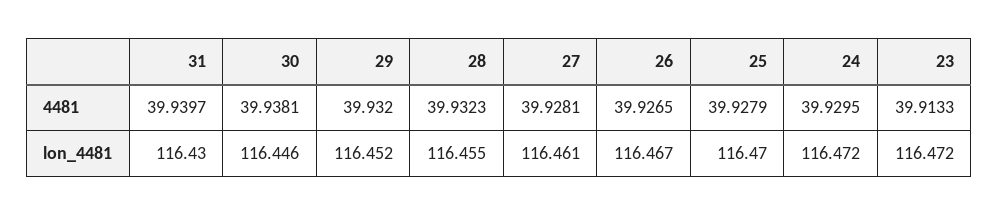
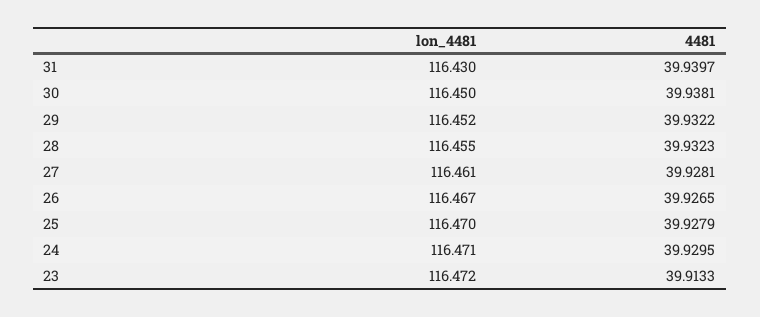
  {
    "31": {
      "4481": 39.9397,
      "lon_4481": 116.43
    },
    "30": {
      "4481": 39.9381,
-     "lon_4481": 116.446
+     "lon_4481": 116.45
    },
    "29": {
-     "4481": 39.932,
+     "4481": 39.9322,
      "lon_4481": 116.452
    },
    "28": {
      "4481": 39.9323,
      "lon_4481": 116.455
    },
    "27": {
      "4481": 39.9281,
      "lon_4481": 116.461
    },
    "26": {
      "4481": 39.9265,
      "lon_4481": 116.467
    },
    "25": {
      "4481": 39.9279,
      "lon_4481": 116.47
    },
    "24": {
      "4481": 39.9295,
-     "lon_4481": 116.472
+     "lon_4481": 116.471
    },
    "23": {
      "4481": 39.9133,
      "lon_4481": 116.472
    }
  }

